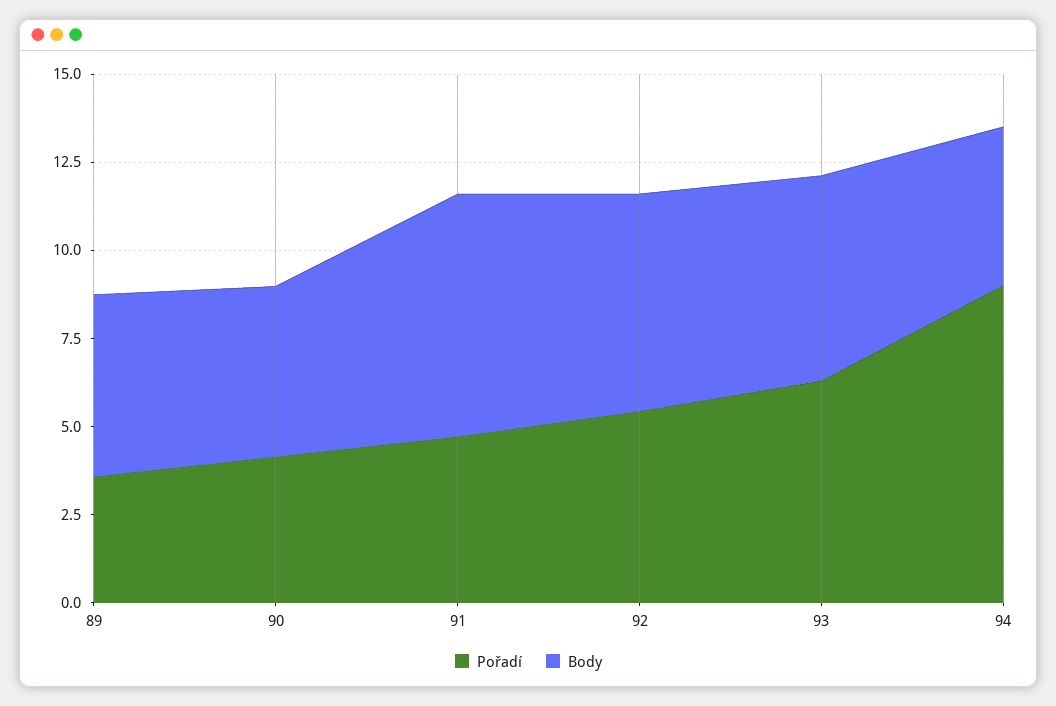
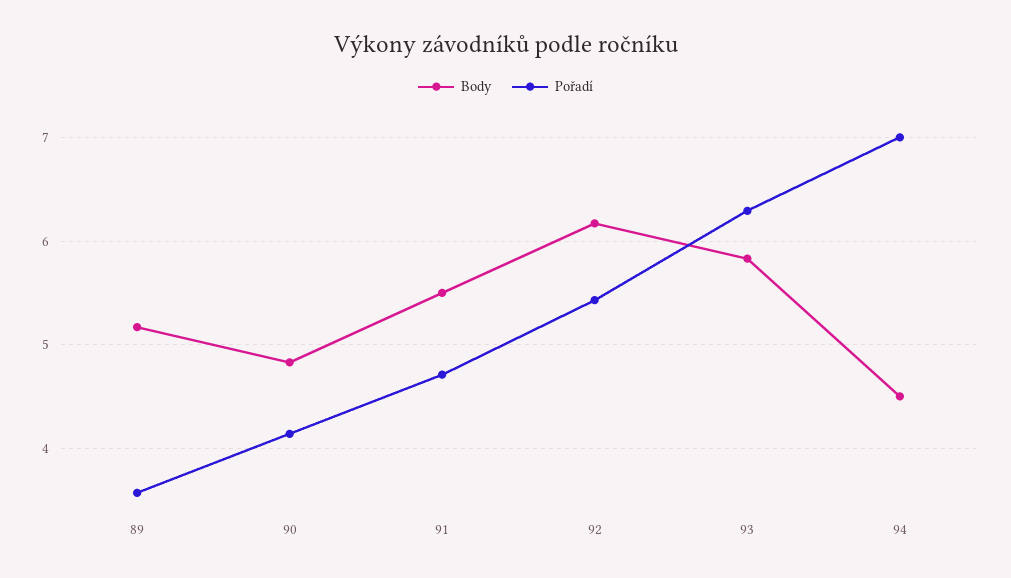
  {
    "Pořadí": {
      "89": 3.6,
      "90": 4.1,
      "91": 4.7,
      "92": 5.4,
      "93": 6.3,
-     "94": 9
+     "94": 7
    },
    "Body": {
      "89": 5.2,
      "90": 4.8,
-     "91": 7,
+     "91": 5.5,
      "92": 6.2,
      "93": 5.8,
      "94": 4.5
    }
  }

